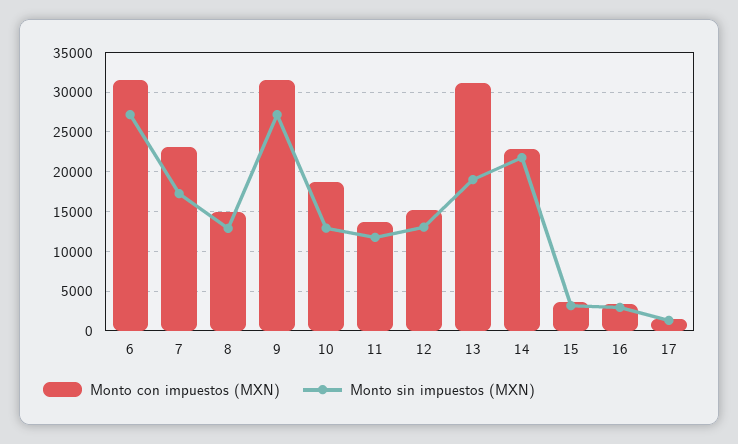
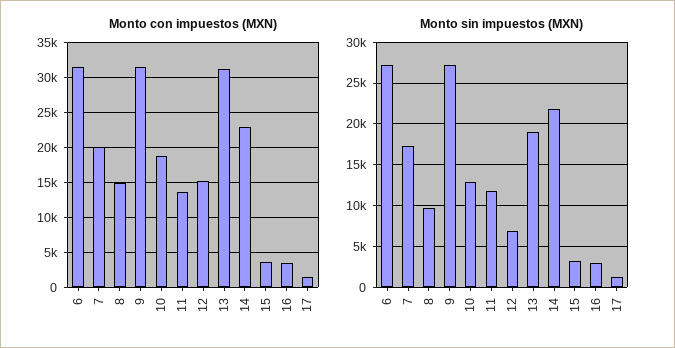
  {
    "Monto con impuestos (MXN)": {
      "6": 32000,
-     "7": 23000,
+     "7": 20000,
      "8": 15000,
      "9": 32000,
      "10": 19000,
      "11": 14000,
      "12": 15000,
      "13": 31000,
      "14": 23000,
      "15": 4000,
      "16": 3000,
      "17": 2000
    },
    "Monto sin impuestos (MXN)": {
      "6": 27000,
      "7": 17000,
-     "8": 13000,
+     "8": 10000,
      "9": 27000,
      "10": 13000,
      "11": 12000,
-     "12": 13000,
+     "12": 7000,
      "13": 19000,
      "14": 22000,
      "15": 3000,
      "16": 3000,
      "17": 1000
    }
  }

